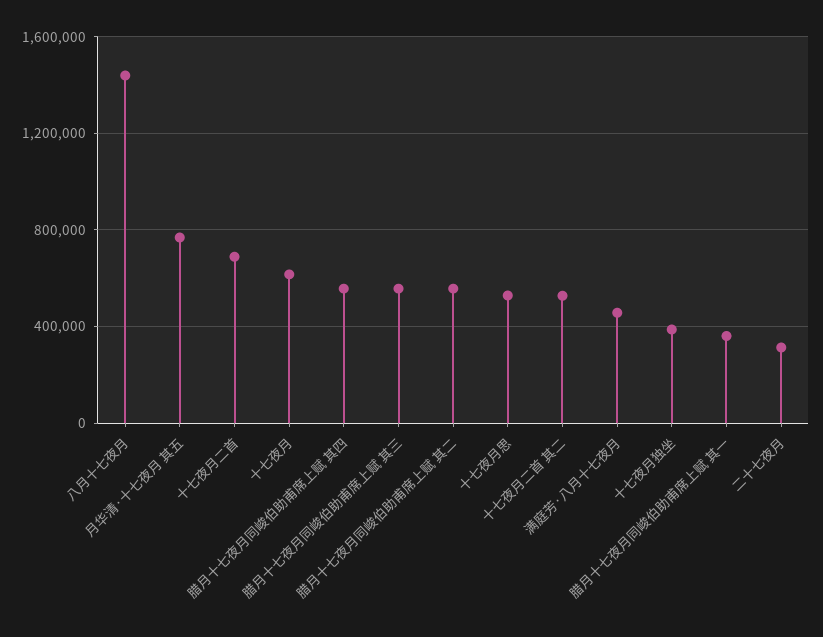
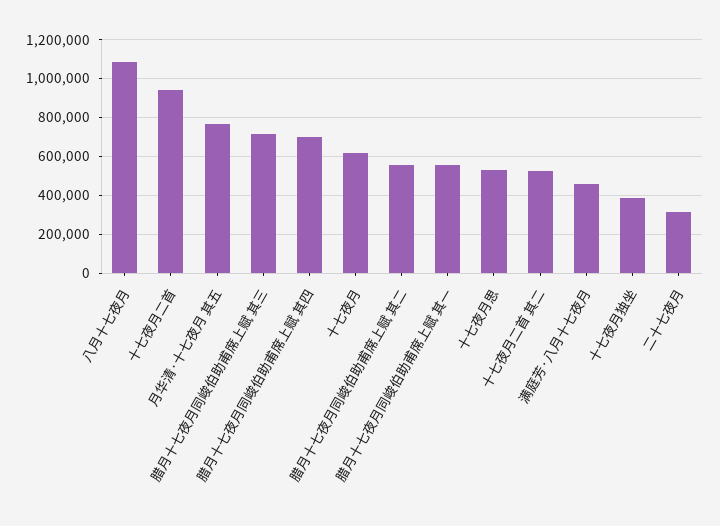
  {
-   "八月十七夜月": 1450000,
+   "八月十七夜月": 1100000,
    "月华清·十七夜月 其五": 750000,
-   "十七夜月二首": 700000,
+   "十七夜月二首": 950000,
    "十七夜月": 600000,
-   "腊月十七夜月同峻伯助甫席上赋 其四": 550000,
+   "腊月十七夜月同峻伯助甫席上赋 其四": 700000,
-   "腊月十七夜月同峻伯助甫席上赋 其三": 550000,
+   "腊月十七夜月同峻伯助甫席上赋 其三": 700000,
    "腊月十七夜月同峻伯助甫席上赋 其二": 550000,
    "十七夜月思": 550000,
    "十七夜月二首 其二": 550000,
    "满庭芳·八月十七夜月": 450000,
    "十七夜月独坐": 400000,
-   "腊月十七夜月同峻伯助甫席上赋 其一": 350000,
+   "腊月十七夜月同峻伯助甫席上赋 其一": 550000,
    "二十七夜月": 300000
  }

